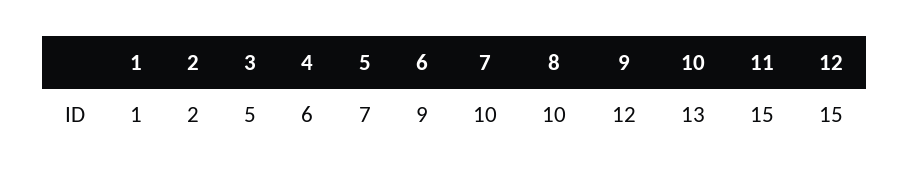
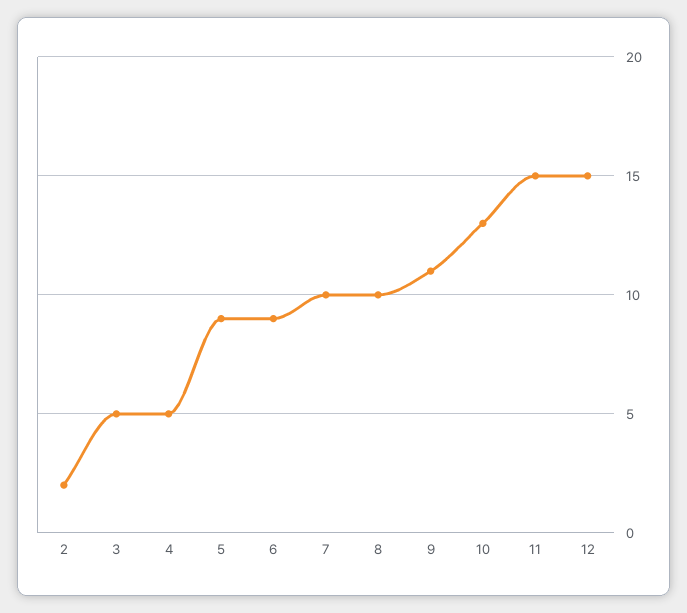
  {
-   "1": 1,
    "2": 2,
    "3": 5,
-   "4": 6,
+   "4": 5,
-   "5": 7,
+   "5": 9,
    "6": 9,
    "7": 10,
    "8": 10,
-   "9": 12,
+   "9": 11,
    "10": 13,
    "11": 15,
    "12": 15
  }

